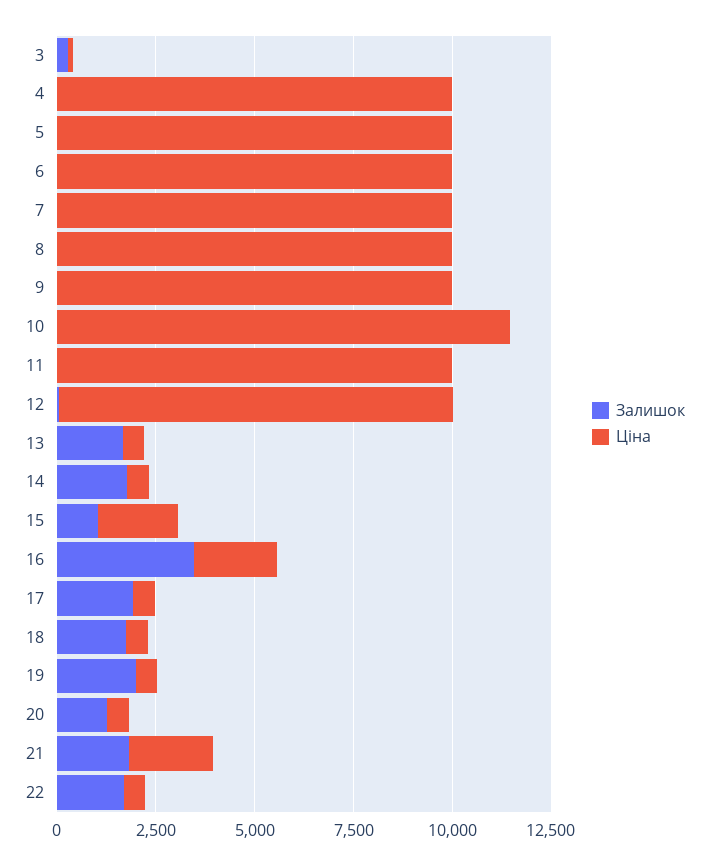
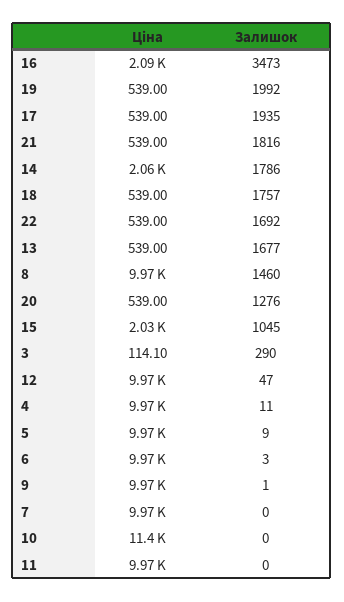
  {
    "Залишок": {
      "3": 290,
      "4": 11,
      "5": 9,
      "6": 3,
      "7": 0,
-     "8": 0,
+     "8": 1460,
      "9": 1,
      "10": 0,
      "11": 0,
      "12": 47,
      "13": 1677,
      "14": 1786,
      "15": 1045,
      "16": 3473,
      "17": 1935,
      "18": 1757,
      "19": 1992,
      "20": 1276,
      "21": 1816,
      "22": 1692
    },
    "Ціна": {
      "3": 114.1,
      "4": 9970,
      "5": 9970,
      "6": 9970,
      "7": 9970,
      "8": 9970,
      "9": 9970,
      "10": 11400,
      "11": 9970,
      "12": 9970,
      "13": 539,
-     "14": 500,
+     "14": 2060,
      "15": 2030,
      "16": 2090,
      "17": 539,
      "18": 539,
      "19": 539,
      "20": 539,
-     "21": 2000,
+     "21": 539,
      "22": 539
    }
  }

